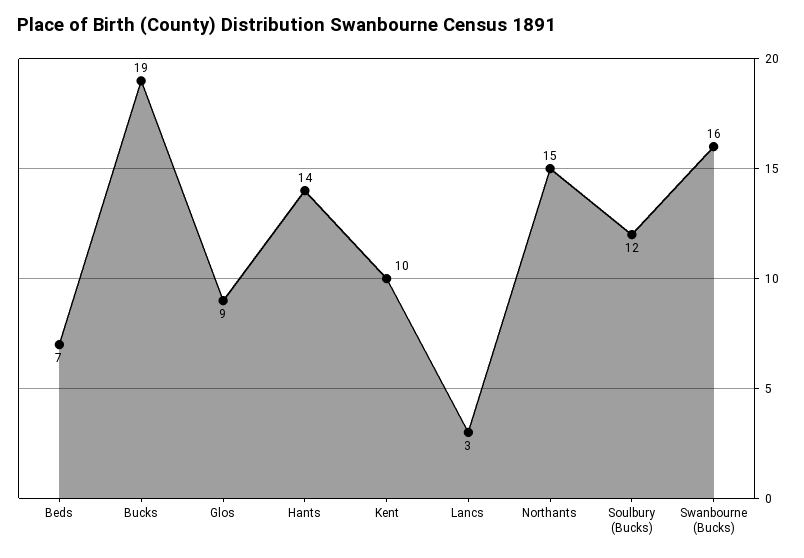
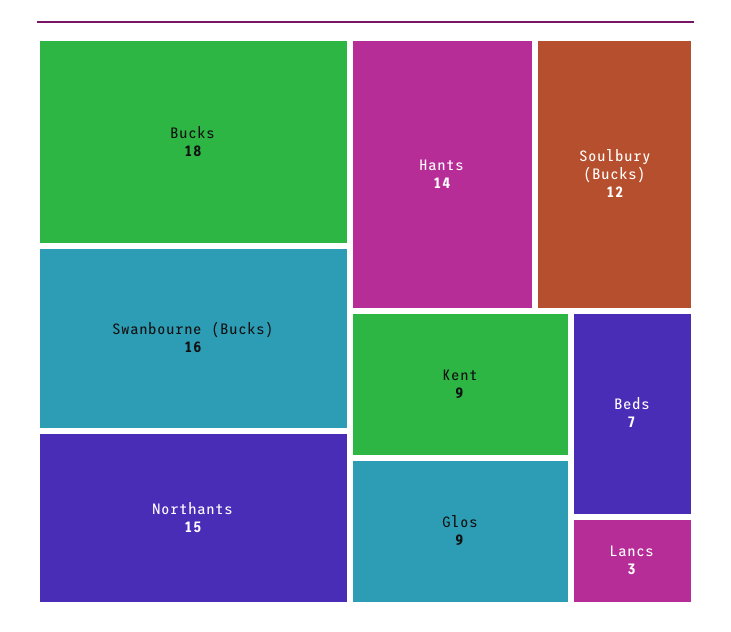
  {
    "Beds": 7,
-   "Bucks": 19,
+   "Bucks": 18,
    "Glos": 9,
    "Hants": 14,
-   "Kent": 10,
+   "Kent": 9,
    "Lancs": 3,
    "Northants": 15,
    "Soulbury (Bucks)": 12,
    "Swanbourne (Bucks)": 16
  }

